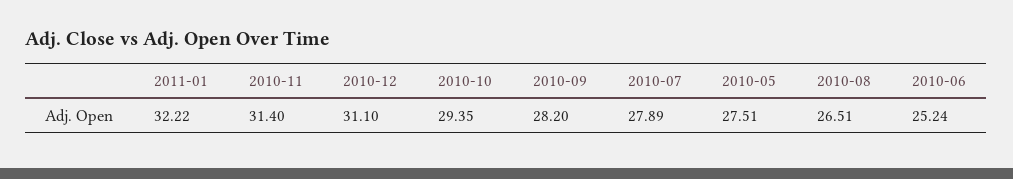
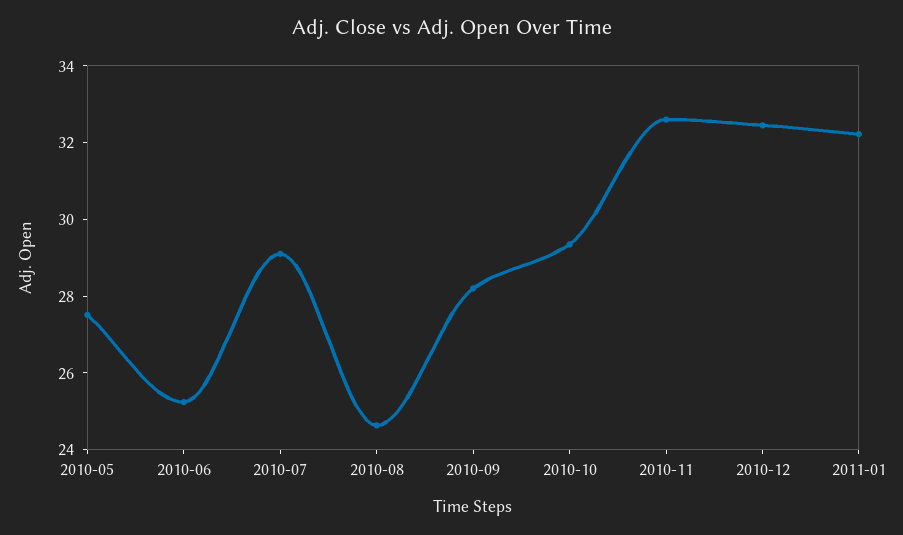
  {
    "2011-01": 32.22,
-   "2010-11": 31.4,
+   "2010-11": 32.5,
-   "2010-12": 31.1,
+   "2010-12": 32.5,
    "2010-10": 29.35,
    "2010-09": 28.2,
-   "2010-07": 27.89,
+   "2010-07": 29,
    "2010-05": 27.51,
-   "2010-08": 26.51,
+   "2010-08": 24.5,
    "2010-06": 25.24
  }

